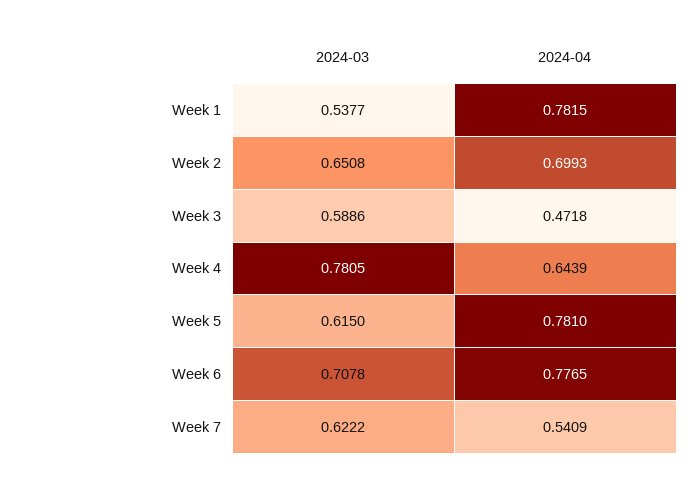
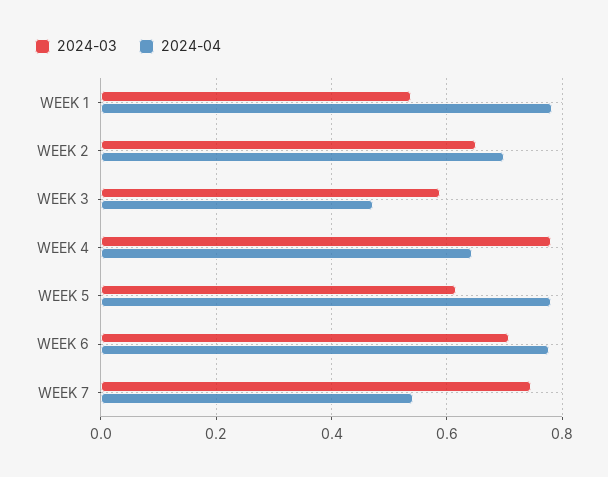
  {
    "2024-03": {
      "Week 1": 0.5377,
      "Week 2": 0.6508,
      "Week 3": 0.5886,
      "Week 4": 0.7805,
      "Week 5": 0.615,
      "Week 6": 0.7078,
-     "Week 7": 0.6222
+     "Week 7": 0.74
    },
    "2024-04": {
      "Week 1": 0.7815,
      "Week 2": 0.6993,
      "Week 3": 0.4718,
      "Week 4": 0.6439,
      "Week 5": 0.781,
      "Week 6": 0.7765,
      "Week 7": 0.5409
    }
  }

